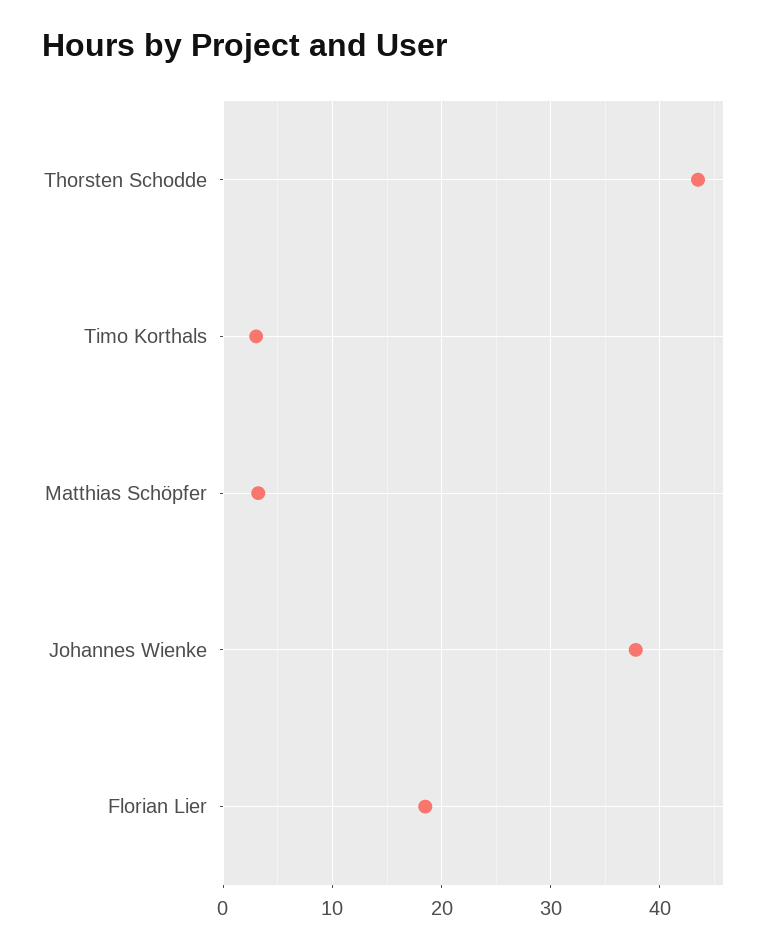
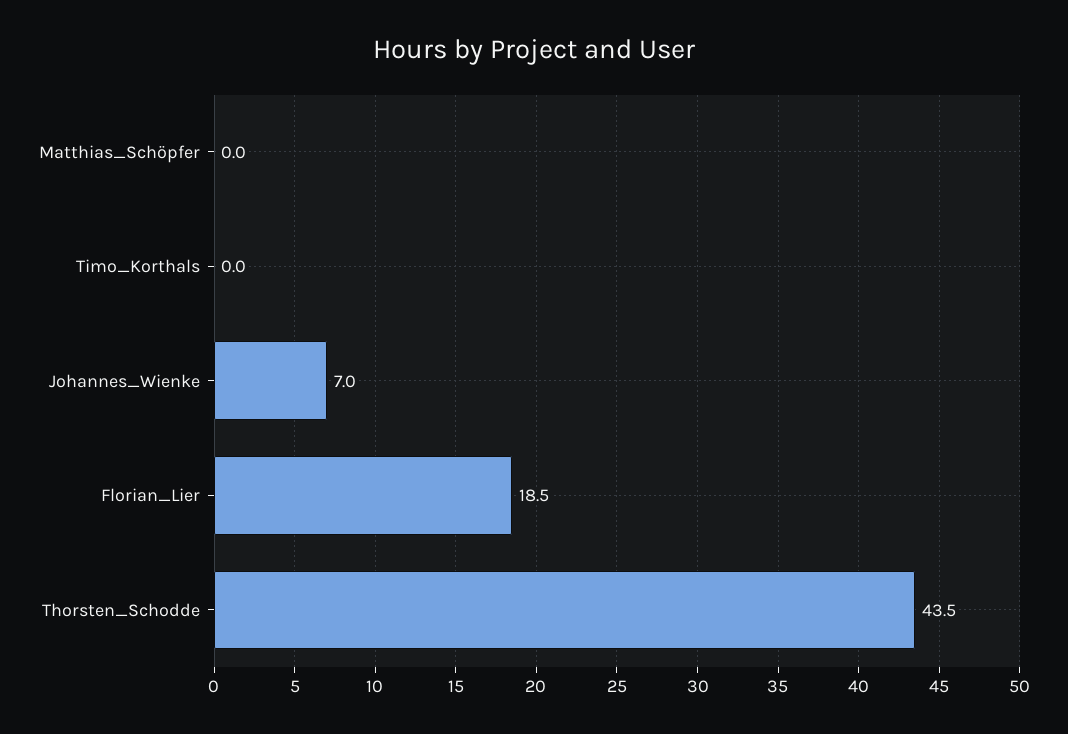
  {
    "Thorsten Schodde": 43.5,
-   "Timo Korthals": 3,
+   "Timo Korthals": 0,
-   "Matthias Schöpfer": 3,
+   "Matthias Schöpfer": 0,
-   "Johannes Wienke": 38,
+   "Johannes Wienke": 7,
    "Florian Lier": 18.5
  }

